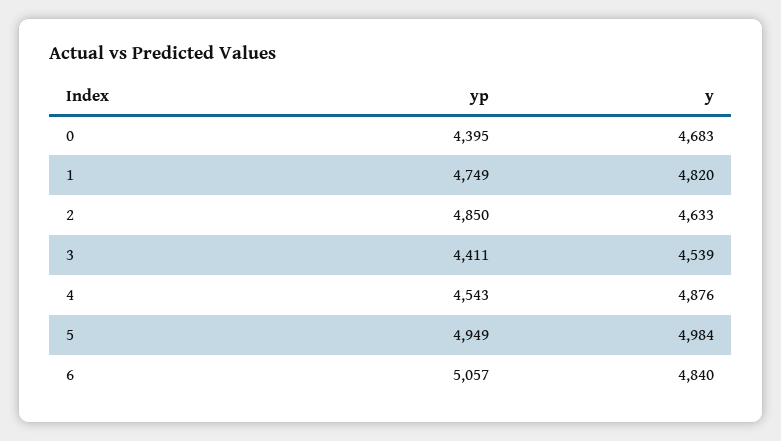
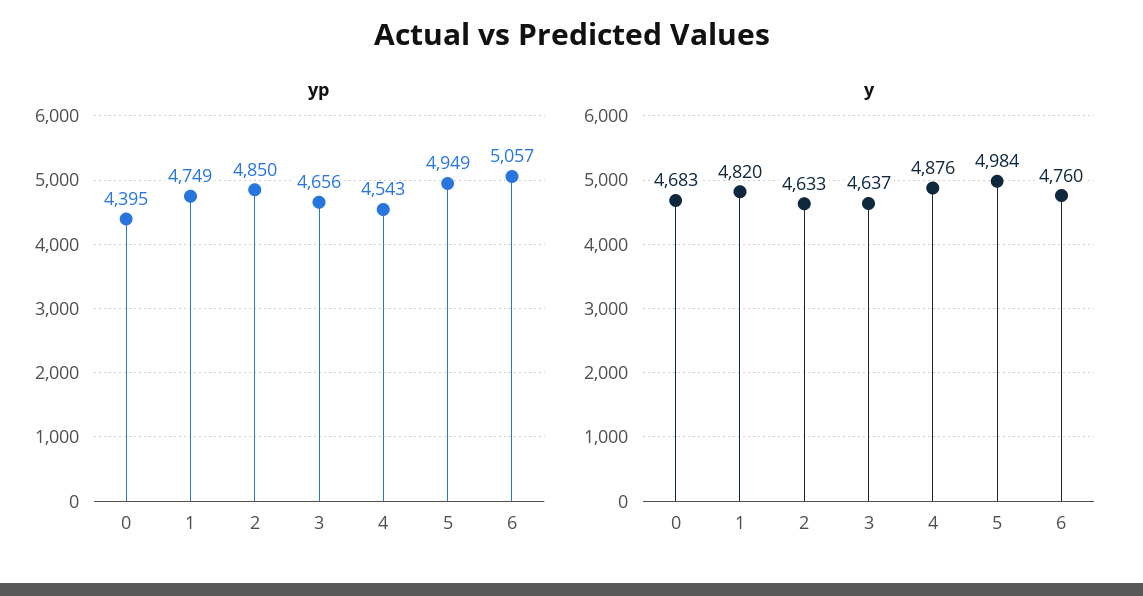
  {
    "yp": {
      "0": 4395,
      "1": 4749,
      "2": 4850,
-     "3": 4411,
+     "3": 4656,
      "4": 4543,
      "5": 4949,
      "6": 5057
    },
    "y": {
      "0": 4683,
      "1": 4820,
      "2": 4633,
-     "3": 4539,
+     "3": 4637,
      "4": 4876,
      "5": 4984,
-     "6": 4840
+     "6": 4760
    }
  }

